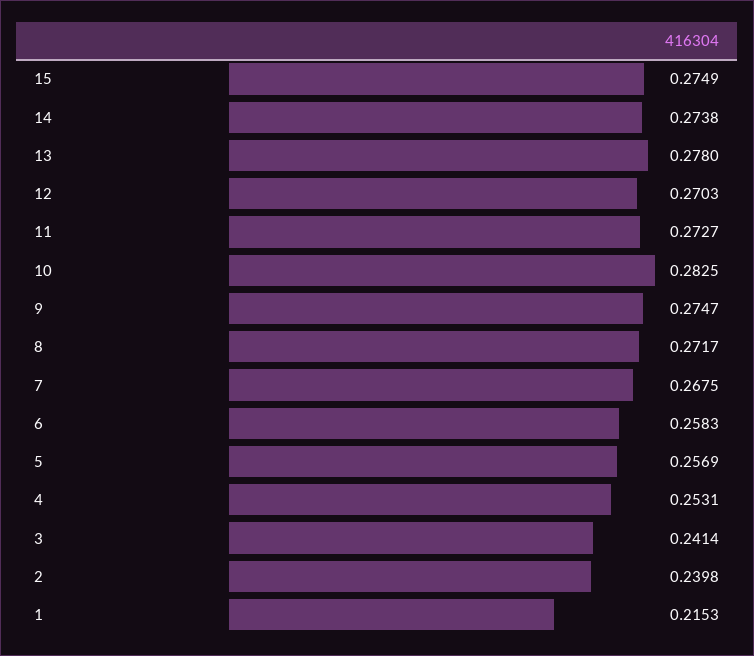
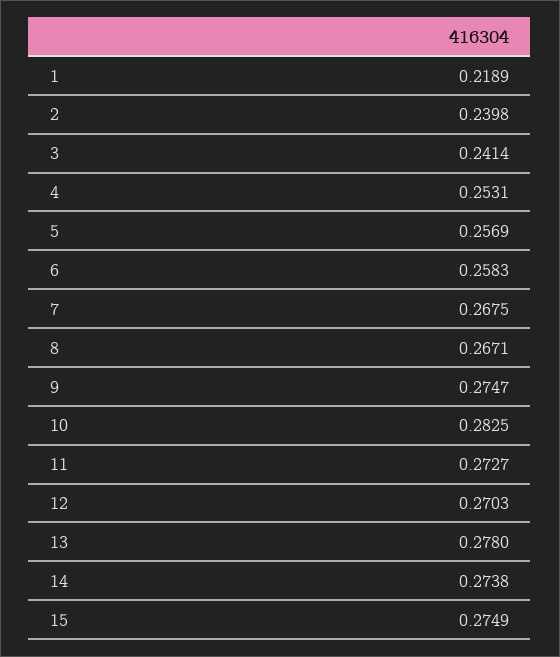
  {
    "15": 0.2749,
    "14": 0.2738,
    "13": 0.278,
    "12": 0.2703,
    "11": 0.2727,
    "10": 0.2825,
    "9": 0.2747,
-   "8": 0.2717,
+   "8": 0.2671,
    "7": 0.2675,
    "6": 0.2583,
    "5": 0.2569,
    "4": 0.2531,
    "3": 0.2414,
    "2": 0.2398,
-   "1": 0.2153
+   "1": 0.2189
  }

